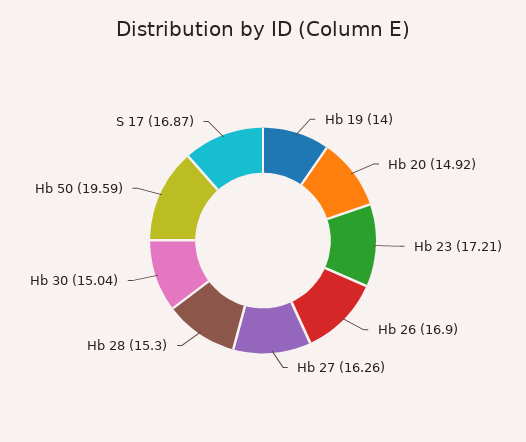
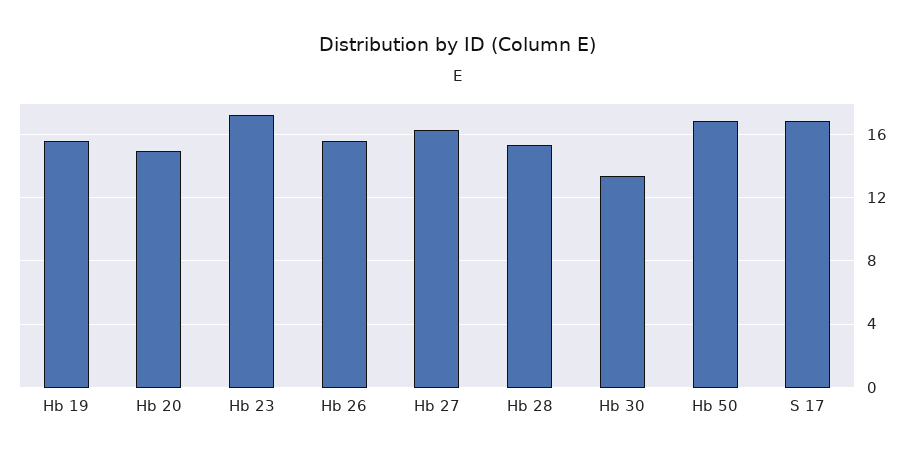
  {
-   "Hb 19": 14,
+   "Hb 19": 15.5,
    "Hb 20": 14.92,
    "Hb 23": 17.21,
-   "Hb 26": 16.9,
+   "Hb 26": 15.5,
    "Hb 27": 16.26,
    "Hb 28": 15.3,
-   "Hb 30": 15.04,
+   "Hb 30": 13.5,
-   "Hb 50": 19.59,
+   "Hb 50": 17,
    "S 17": 16.87
  }

